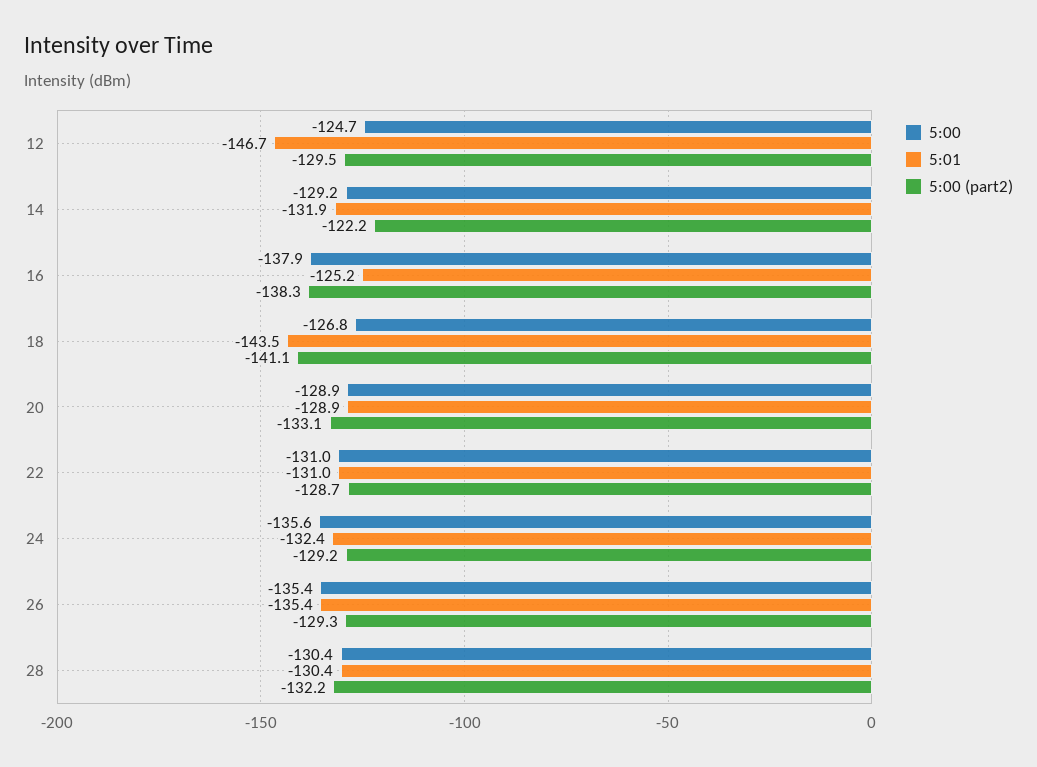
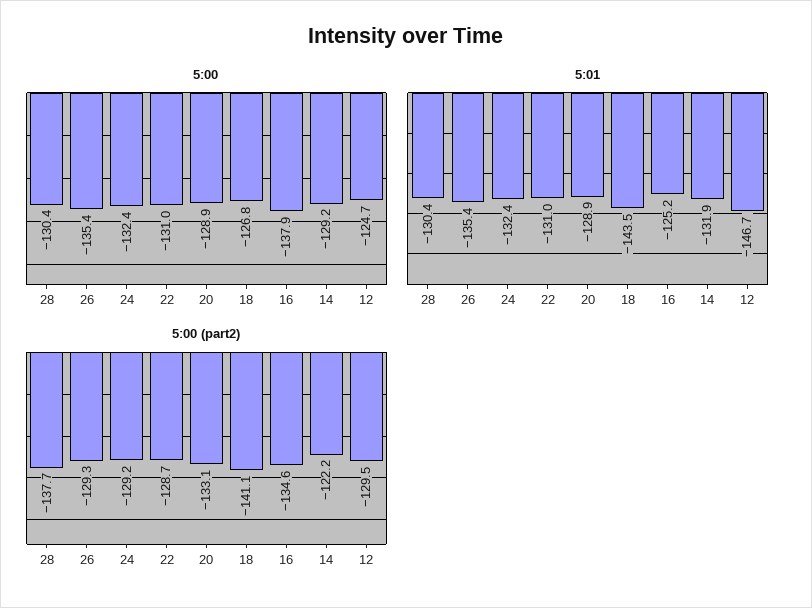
  {
    "5:00": {
      "12": -124.7,
      "14": -129.2,
      "16": -137.9,
      "18": -126.8,
      "20": -128.9,
      "22": -131,
-     "24": -135.6,
+     "24": -132.4,
      "26": -135.4,
      "28": -130.4
    },
    "5:01": {
      "12": -146.7,
      "14": -131.9,
      "16": -125.2,
      "18": -143.5,
      "20": -128.9,
      "22": -131,
      "24": -132.4,
      "26": -135.4,
      "28": -130.4
    },
    "5:00 (part2)": {
      "12": -129.5,
      "14": -122.2,
-     "16": -138.3,
+     "16": -134.6,
      "18": -141.1,
      "20": -133.1,
      "22": -128.7,
      "24": -129.2,
      "26": -129.3,
-     "28": -132.2
+     "28": -137.7
    }
  }

